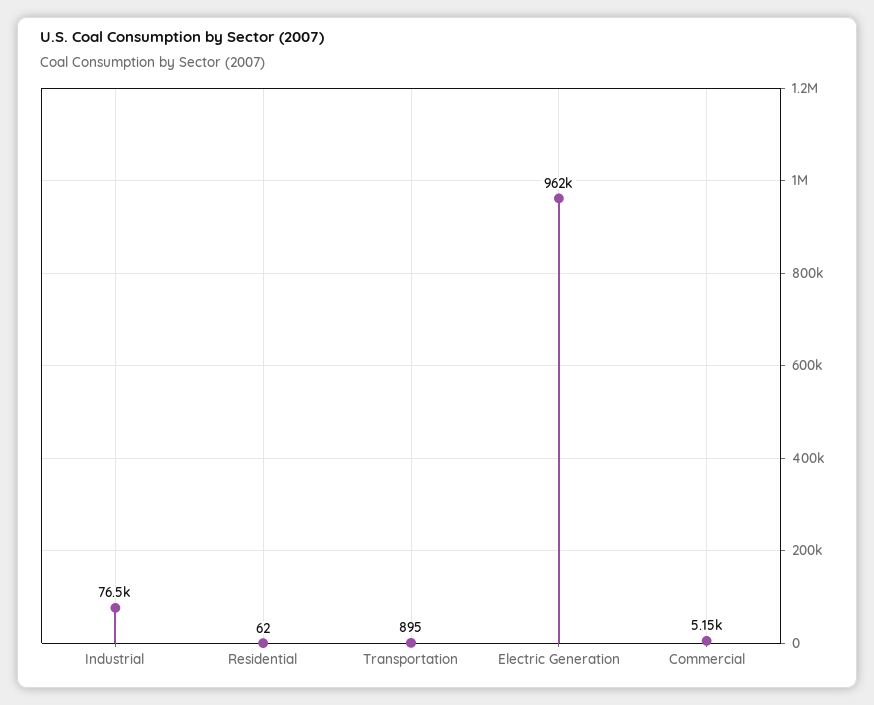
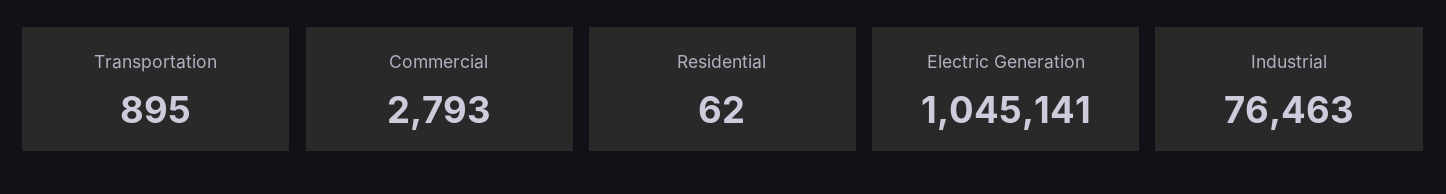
  {
    "Industrial": 76463,
    "Residential": 62,
    "Transportation": 895,
-   "Electric Generation": 962000,
+   "Electric Generation": 1045141,
-   "Commercial": 5150
+   "Commercial": 2793
  }

